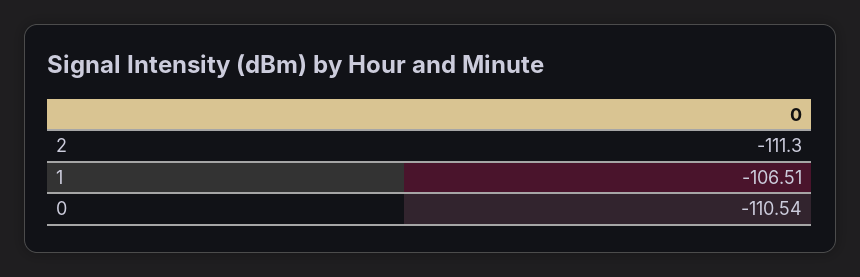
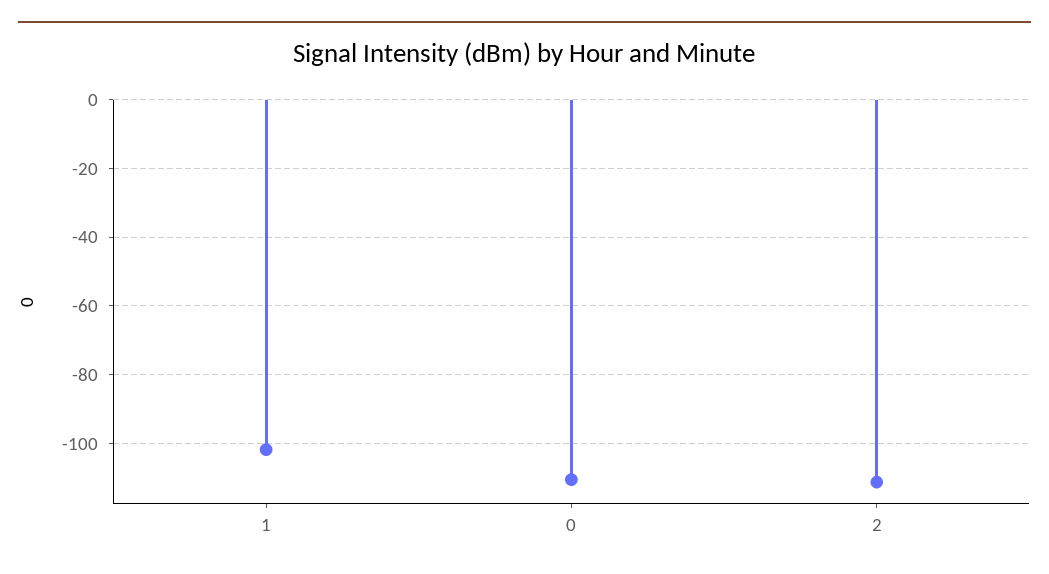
  {
    "2": -111.3,
-   "1": -106.51,
+   "1": -102,
    "0": -110.54
  }

